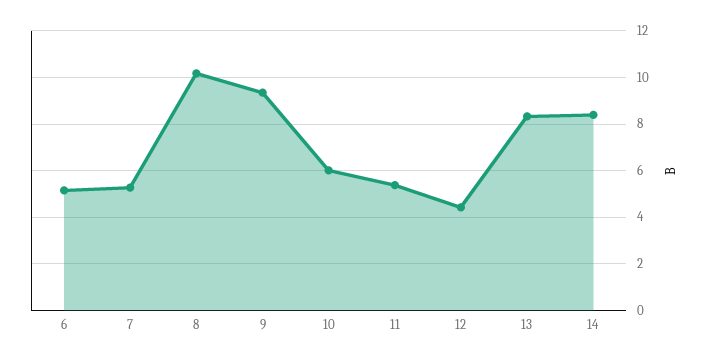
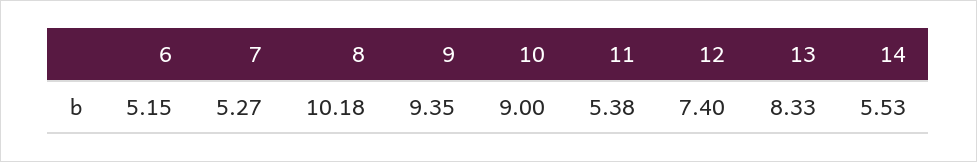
  {
    "6": 5.15,
    "7": 5.27,
    "8": 10.18,
    "9": 9.35,
-   "10": 6,
+   "10": 9,
    "11": 5.38,
-   "12": 4.5,
+   "12": 7.4,
    "13": 8.33,
-   "14": 8.5
+   "14": 5.53
  }

